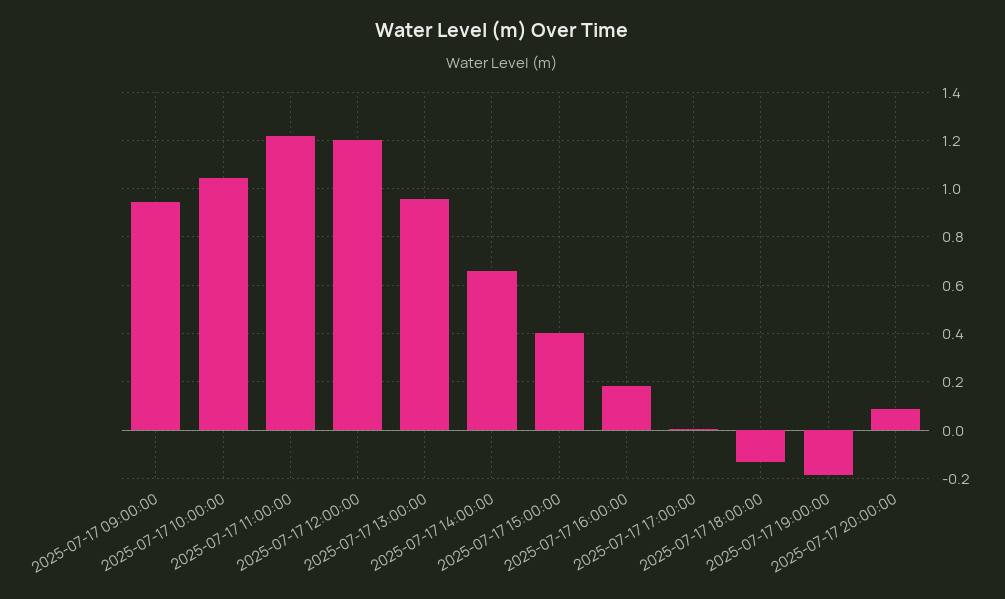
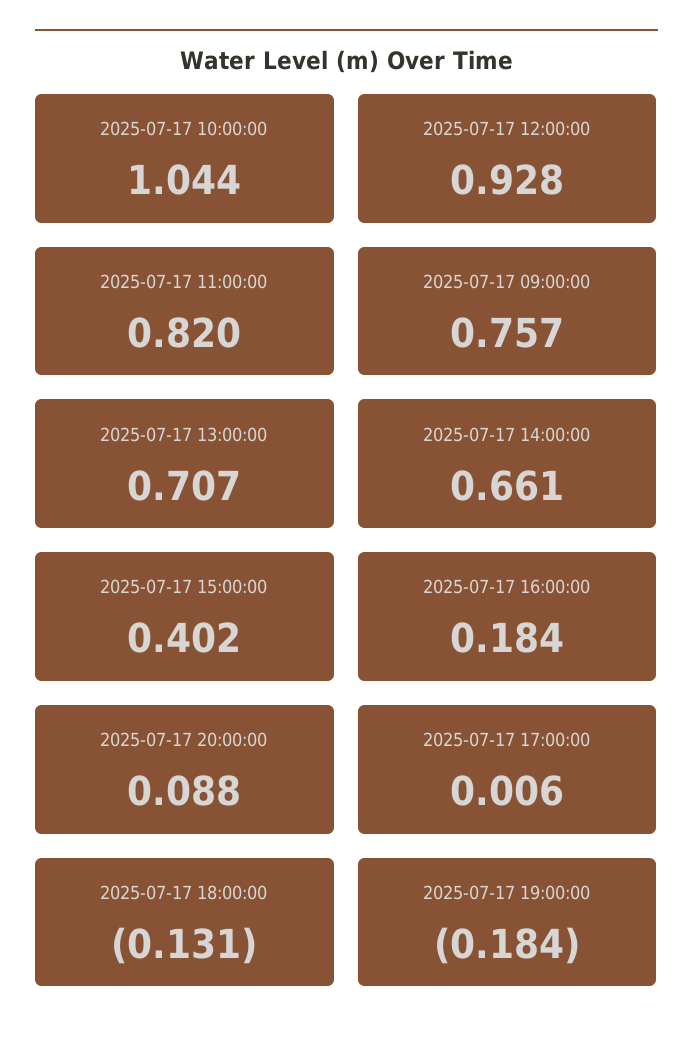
  {
-   "2025-07-17 09:00:00": 0.95,
+   "2025-07-17 09:00:00": 0.757,
    "2025-07-17 10:00:00": 1.044,
-   "2025-07-17 11:00:00": 1.225,
+   "2025-07-17 11:00:00": 0.82,
-   "2025-07-17 12:00:00": 1.2,
+   "2025-07-17 12:00:00": 0.928,
-   "2025-07-17 13:00:00": 0.95,
+   "2025-07-17 13:00:00": 0.707,
    "2025-07-17 14:00:00": 0.661,
    "2025-07-17 15:00:00": 0.402,
    "2025-07-17 16:00:00": 0.184,
    "2025-07-17 17:00:00": 0.006,
    "2025-07-17 18:00:00": -0.131,
    "2025-07-17 19:00:00": -0.184,
    "2025-07-17 20:00:00": 0.088
  }

